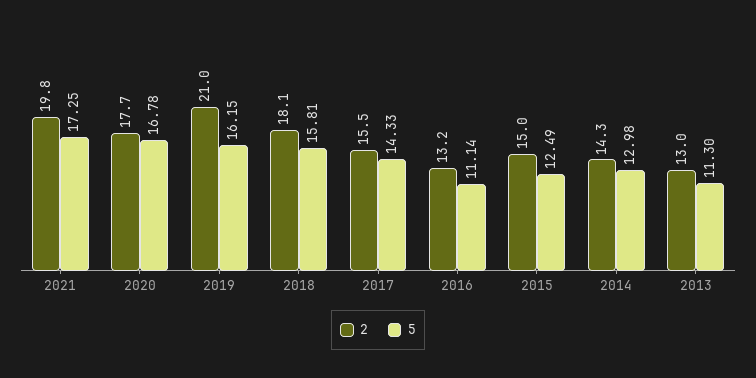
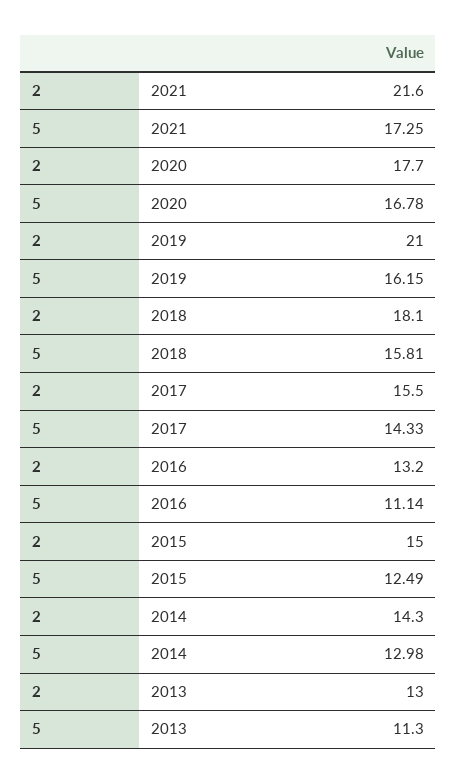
  {
    "2": {
-     "2021": 19.8,
+     "2021": 21.6,
      "2020": 17.7,
      "2019": 21,
      "2018": 18.1,
      "2017": 15.5,
      "2016": 13.2,
      "2015": 15,
      "2014": 14.3,
      "2013": 13
    },
    "5": {
      "2021": 17.25,
      "2020": 16.78,
      "2019": 16.15,
      "2018": 15.81,
      "2017": 14.33,
      "2016": 11.14,
      "2015": 12.49,
      "2014": 12.98,
      "2013": 11.3
    }
  }

